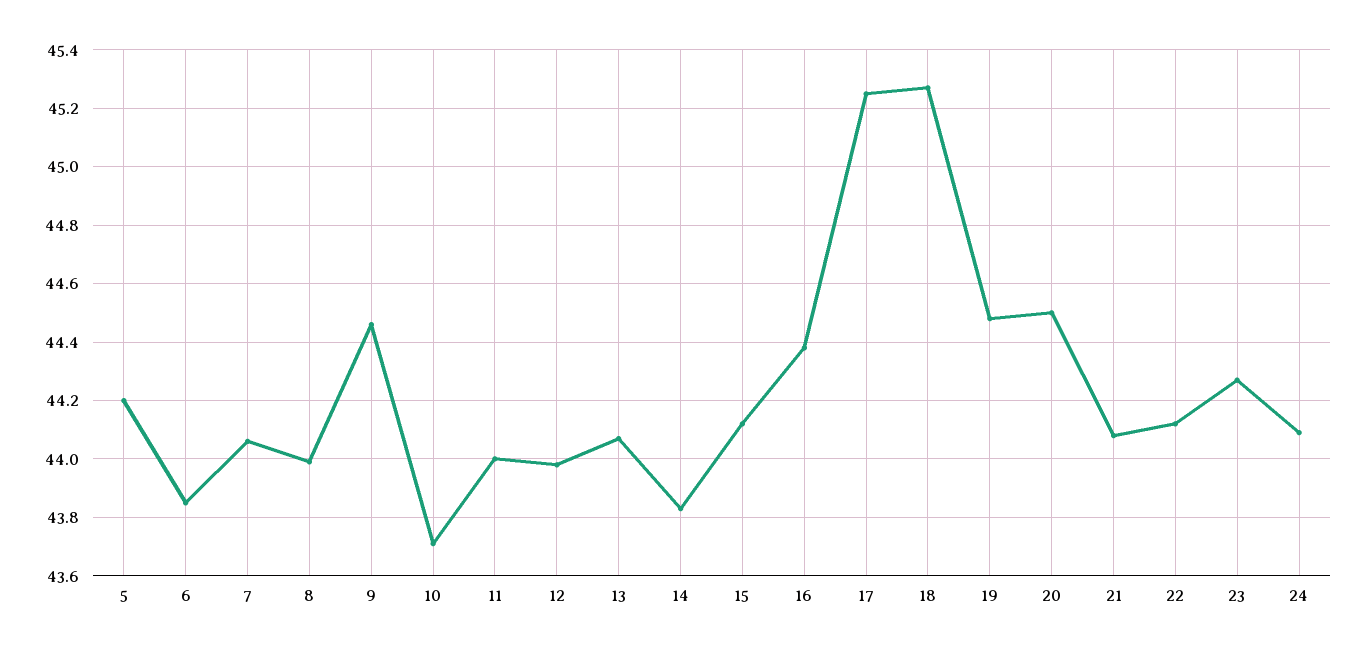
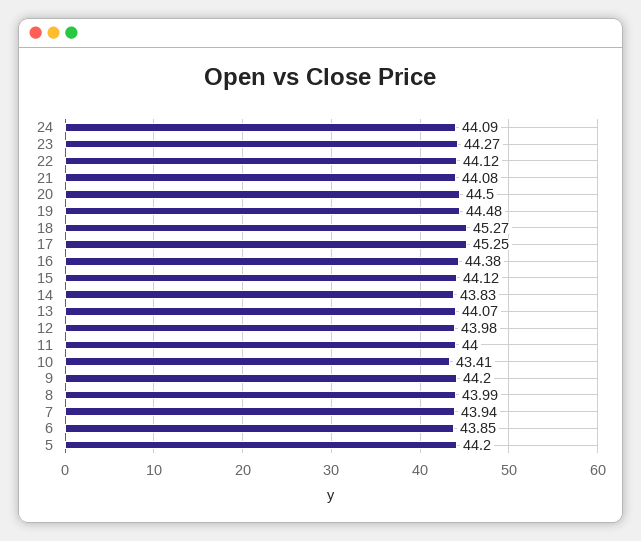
  {
    "5": 44.2,
    "6": 43.85,
-   "7": 44.05,
+   "7": 43.94,
    "8": 43.99,
-   "9": 44.45,
+   "9": 44.2,
-   "10": 43.7,
+   "10": 43.41,
    "11": 44,
    "12": 43.98,
    "13": 44.07,
    "14": 43.83,
    "15": 44.12,
    "16": 44.38,
    "17": 45.25,
    "18": 45.27,
    "19": 44.48,
    "20": 44.5,
    "21": 44.08,
    "22": 44.12,
    "23": 44.27,
    "24": 44.09
  }

